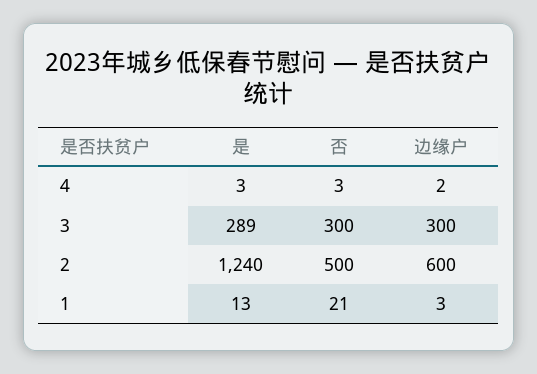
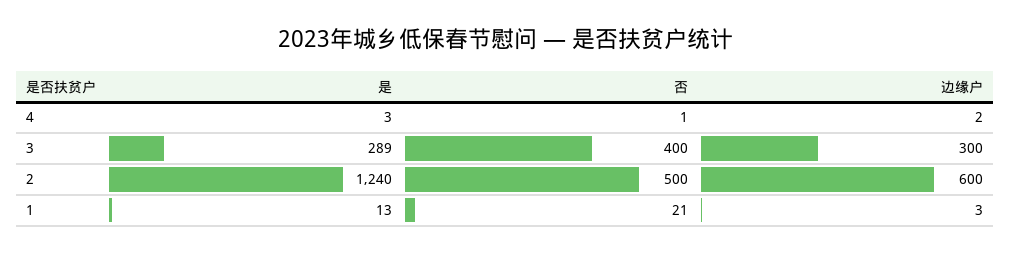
  {
    "是": {
      "4": 3,
      "3": 289,
      "2": 1240,
      "1": 13
    },
    "否": {
-     "4": 3,
+     "4": 1,
-     "3": 300,
+     "3": 400,
      "2": 500,
      "1": 21
    },
    "边缘户": {
      "4": 2,
      "3": 300,
      "2": 600,
      "1": 3
    }
  }

